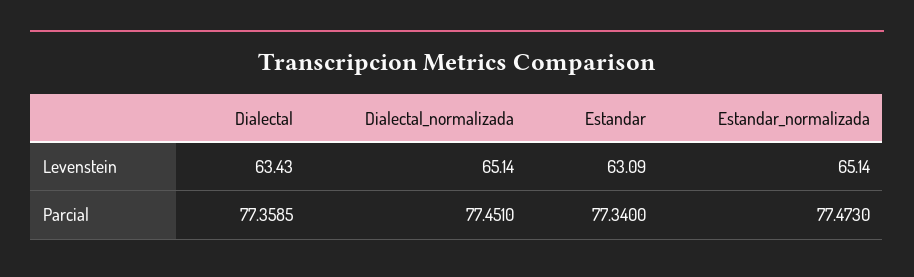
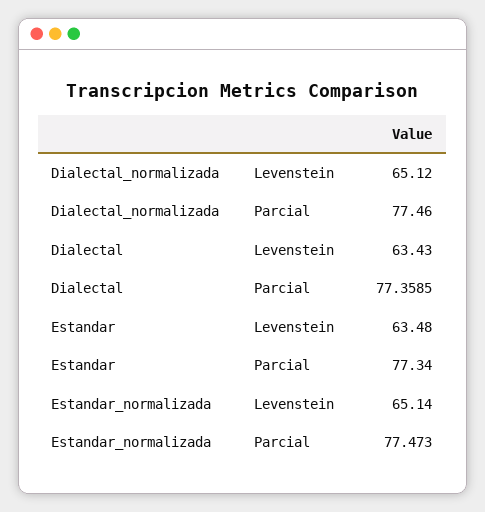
  {
    "Dialectal": {
      "Levenstein": 63.43,
      "Parcial": 77.3585
    },
    "Dialectal_normalizada": {
-     "Levenstein": 65.14,
+     "Levenstein": 65.12,
-     "Parcial": 77.451
+     "Parcial": 77.46
    },
    "Estandar": {
-     "Levenstein": 63.09,
+     "Levenstein": 63.48,
      "Parcial": 77.34
    },
    "Estandar_normalizada": {
      "Levenstein": 65.14,
      "Parcial": 77.473
    }
  }

